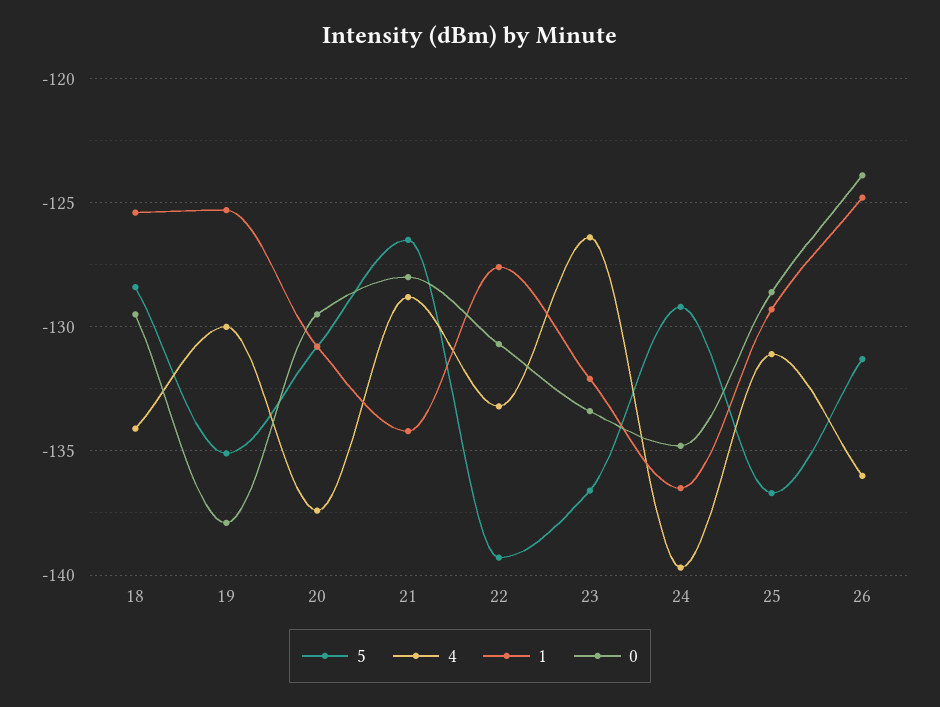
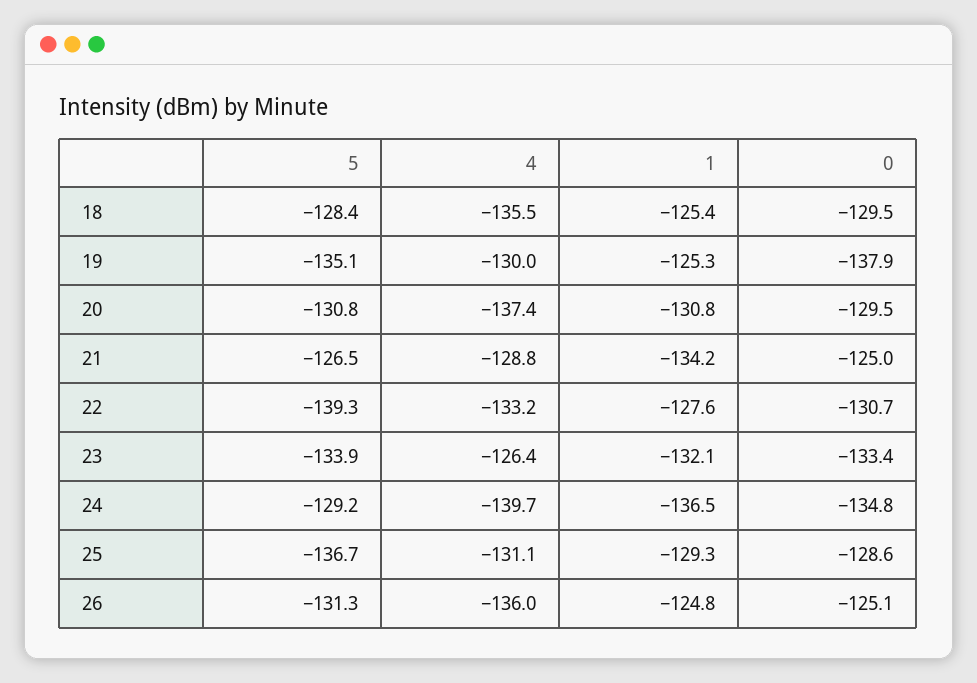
  {
    "5": {
      "18": -128.4,
      "19": -135.1,
      "20": -130.8,
      "21": -126.5,
      "22": -139.3,
-     "23": -136.5,
+     "23": -133.9,
      "24": -129.2,
      "25": -136.7,
      "26": -131.3
    },
    "4": {
-     "18": -134,
+     "18": -135.5,
      "19": -130,
      "20": -137.4,
      "21": -128.8,
      "22": -133.2,
      "23": -126.4,
      "24": -139.7,
      "25": -131.1,
      "26": -136
    },
    "1": {
      "18": -125.4,
      "19": -125.3,
      "20": -130.8,
      "21": -134.2,
      "22": -127.6,
      "23": -132.1,
      "24": -136.5,
      "25": -129.3,
      "26": -124.8
    },
    "0": {
      "18": -129.5,
      "19": -137.9,
      "20": -129.5,
-     "21": -128,
+     "21": -125,
      "22": -130.7,
      "23": -133.4,
      "24": -134.8,
      "25": -128.6,
-     "26": -124
+     "26": -125.1
    }
  }

